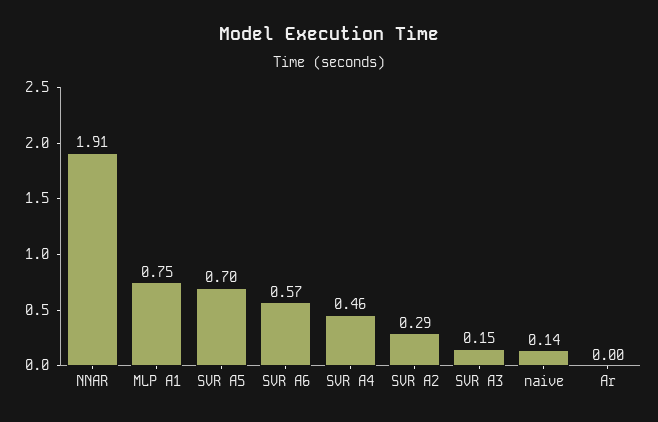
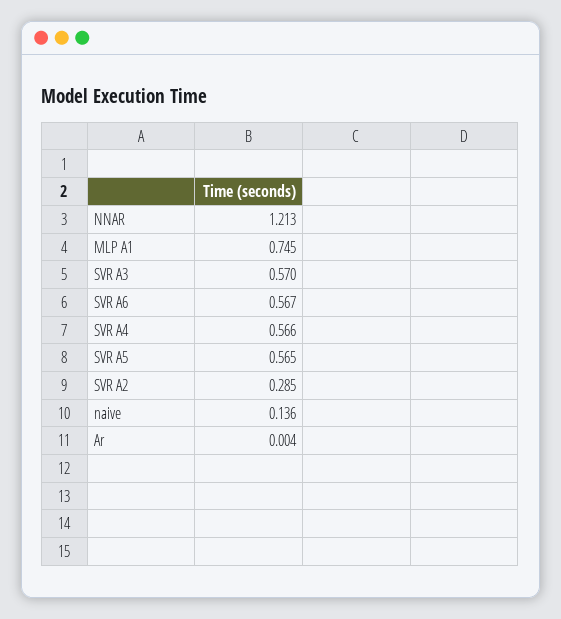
  {
-   "NNAR": 1.91,
+   "NNAR": 1.213,
    "MLP A1": 0.745,
-   "SVR A5": 0.7,
+   "SVR A5": 0.565,
    "SVR A6": 0.567,
-   "SVR A4": 0.46,
+   "SVR A4": 0.566,
    "SVR A2": 0.285,
-   "SVR A3": 0.15,
+   "SVR A3": 0.57,
    "naive": 0.136,
    "Ar": 0.004
  }

